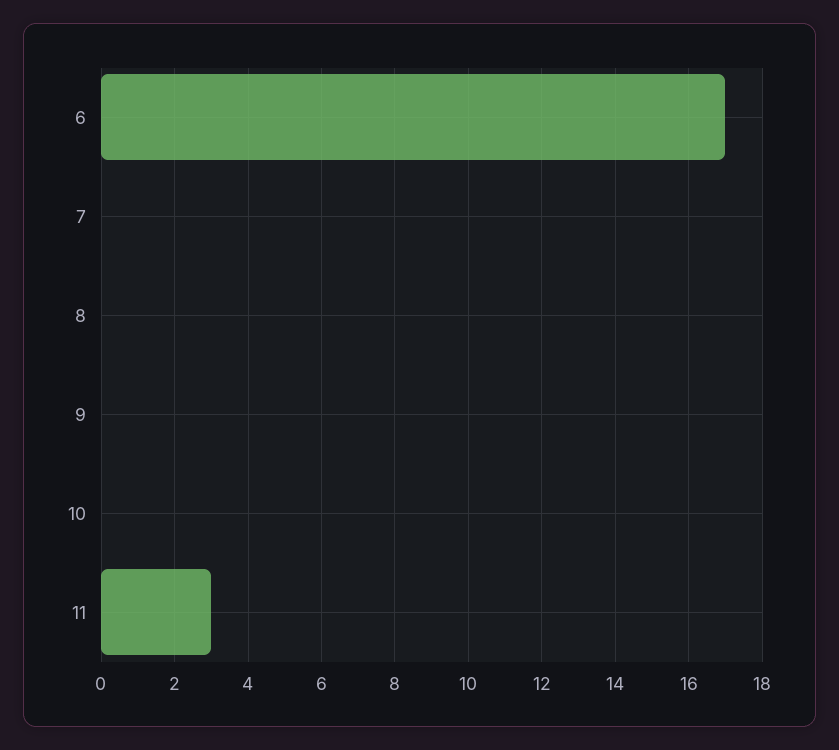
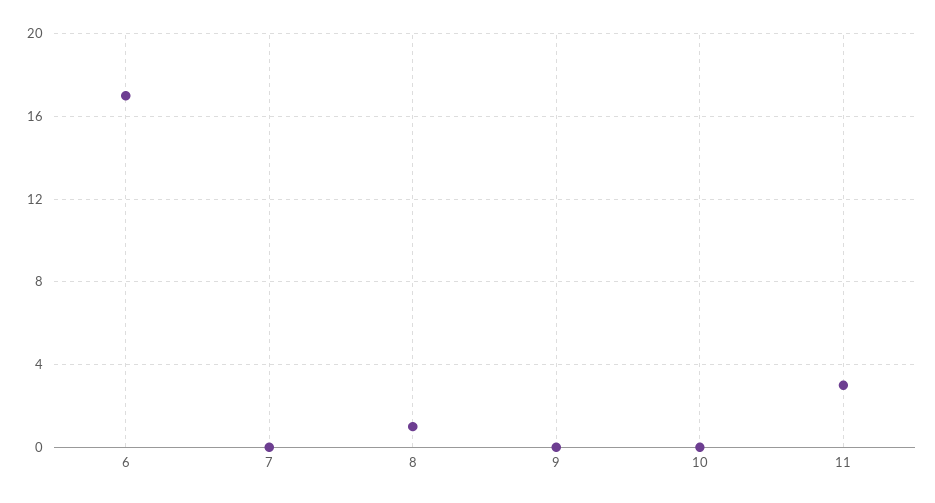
  {
    "6": 17,
    "7": 0,
-   "8": 0,
+   "8": 1,
    "9": 0,
    "10": 0,
    "11": 3
  }

